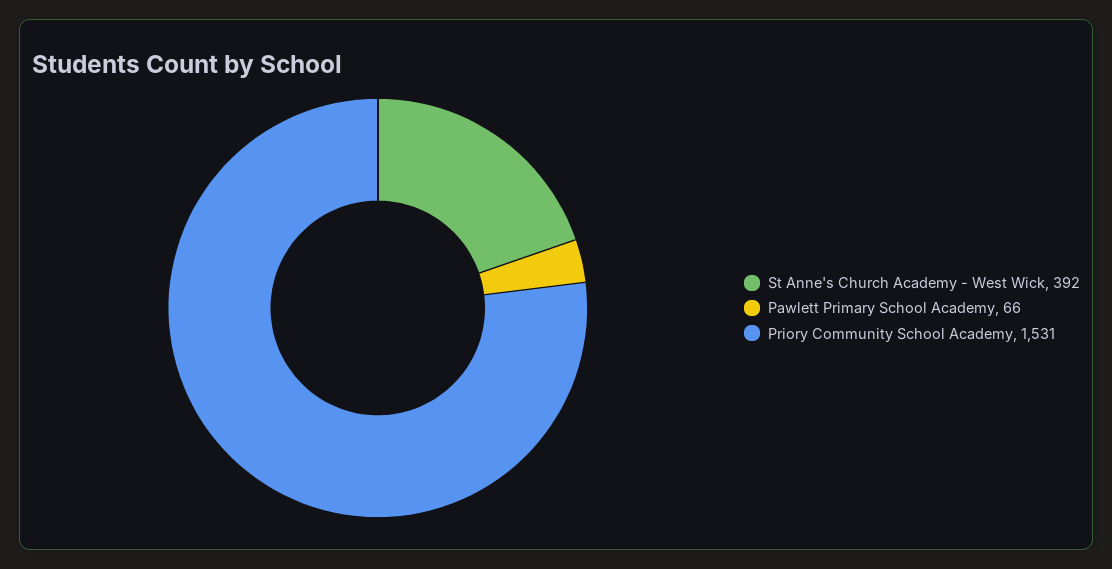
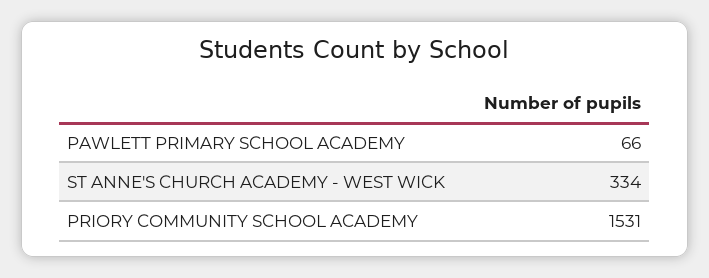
  {
-   "St Anne's Church Academy - West Wick": 392,
+   "St Anne's Church Academy - West Wick": 334,
    "Pawlett Primary School Academy": 66,
    "Priory Community School Academy": 1531
  }

